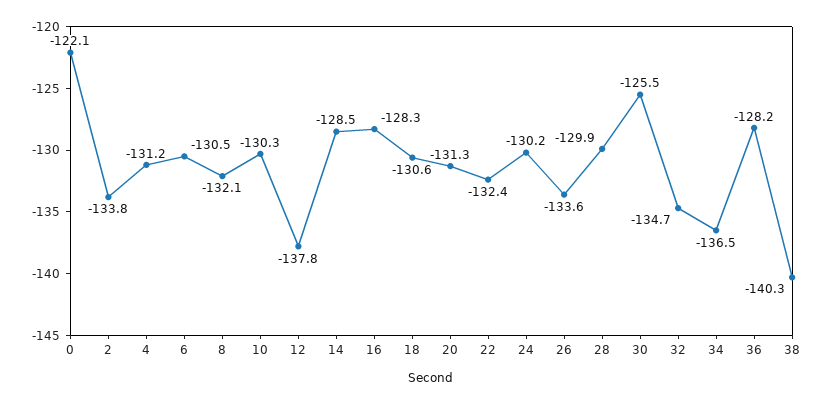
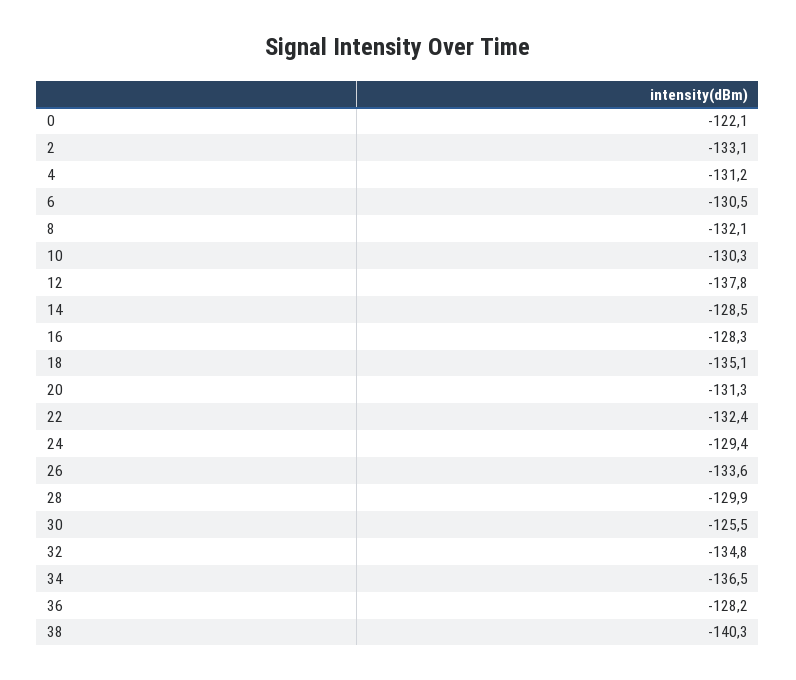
  {
    "0": -122.1,
-   "2": -133.8,
+   "2": -133.1,
    "4": -131.2,
    "6": -130.5,
    "8": -132.1,
    "10": -130.3,
    "12": -137.8,
    "14": -128.5,
    "16": -128.3,
-   "18": -130.6,
+   "18": -135.1,
    "20": -131.3,
    "22": -132.4,
-   "24": -130.2,
+   "24": -129.4,
    "26": -133.6,
    "28": -129.9,
    "30": -125.5,
-   "32": -134.7,
+   "32": -134.8,
    "34": -136.5,
    "36": -128.2,
    "38": -140.3
  }

